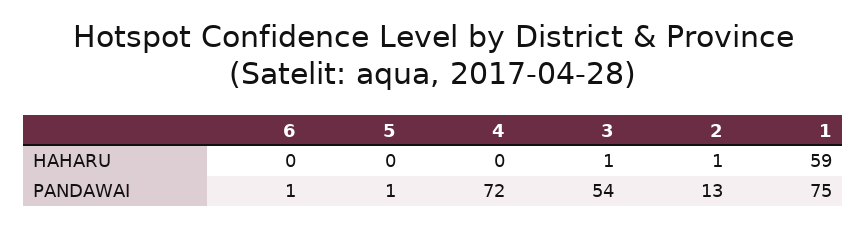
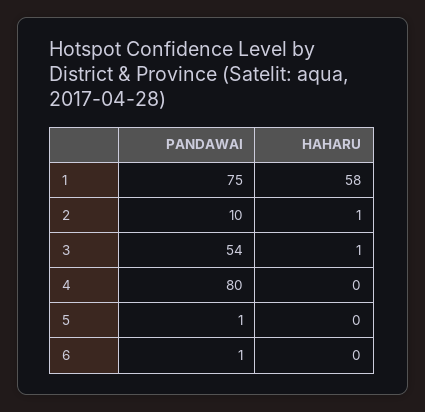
  {
    "6": {
      "HAHARU": 0,
      "PANDAWAI": 1
    },
    "5": {
      "HAHARU": 0,
      "PANDAWAI": 1
    },
    "4": {
      "HAHARU": 0,
-     "PANDAWAI": 72
+     "PANDAWAI": 80
    },
    "3": {
      "HAHARU": 1,
      "PANDAWAI": 54
    },
    "2": {
      "HAHARU": 1,
-     "PANDAWAI": 13
+     "PANDAWAI": 10
    },
    "1": {
-     "HAHARU": 59,
+     "HAHARU": 58,
      "PANDAWAI": 75
    }
  }

